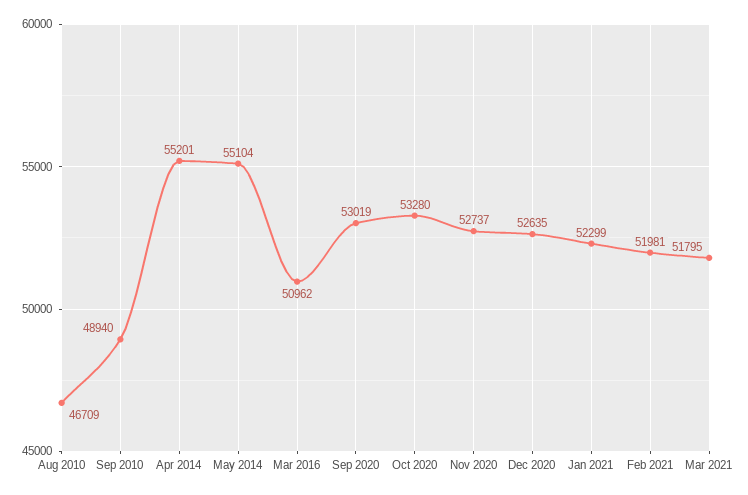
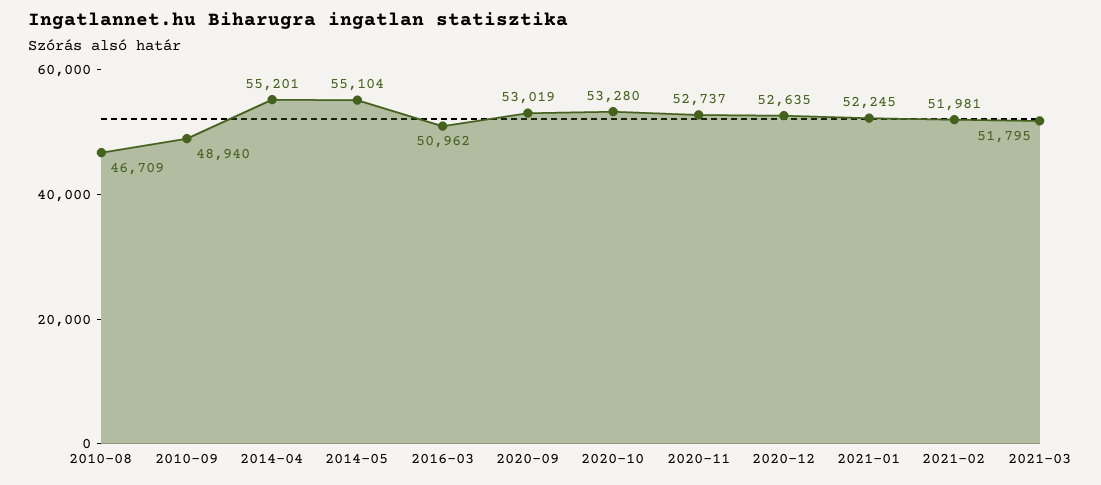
  {
    "Aug 2010": 46709,
    "Sep 2010": 48940,
    "Apr 2014": 55201,
    "May 2014": 55104,
    "Mar 2016": 50962,
    "Sep 2020": 53019,
    "Oct 2020": 53280,
    "Nov 2020": 52737,
    "Dec 2020": 52635,
-   "Jan 2021": 52299,
+   "Jan 2021": 52245,
    "Feb 2021": 51981,
    "Mar 2021": 51795
  }

